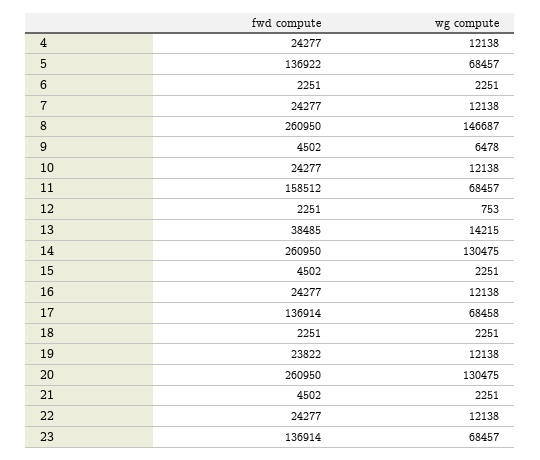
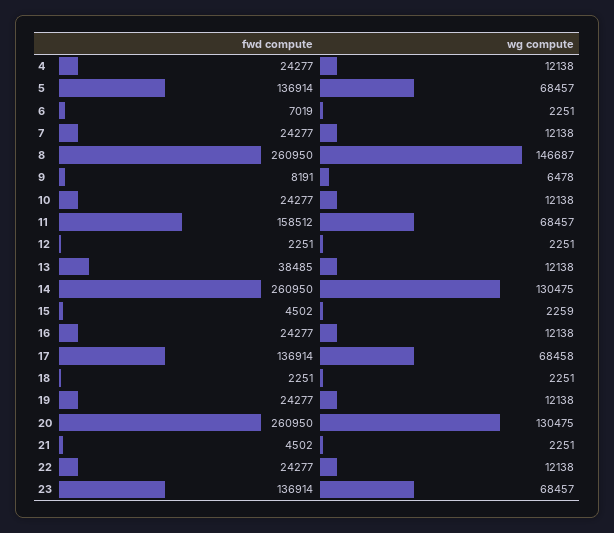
  {
    "fwd compute": {
      "4": 24277,
-     "5": 136922,
+     "5": 136914,
-     "6": 2251,
+     "6": 7019,
      "7": 24277,
      "8": 260950,
-     "9": 4502,
+     "9": 8191,
      "10": 24277,
      "11": 158512,
      "12": 2251,
      "13": 38485,
      "14": 260950,
      "15": 4502,
      "16": 24277,
      "17": 136914,
      "18": 2251,
-     "19": 23822,
+     "19": 24277,
      "20": 260950,
      "21": 4502,
      "22": 24277,
      "23": 136914
    },
    "wg compute": {
      "4": 12138,
      "5": 68457,
      "6": 2251,
      "7": 12138,
      "8": 146687,
      "9": 6478,
      "10": 12138,
      "11": 68457,
-     "12": 753,
+     "12": 2251,
-     "13": 14215,
+     "13": 12138,
      "14": 130475,
-     "15": 2251,
+     "15": 2259,
      "16": 12138,
      "17": 68458,
      "18": 2251,
      "19": 12138,
      "20": 130475,
      "21": 2251,
      "22": 12138,
      "23": 68457
    }
  }

